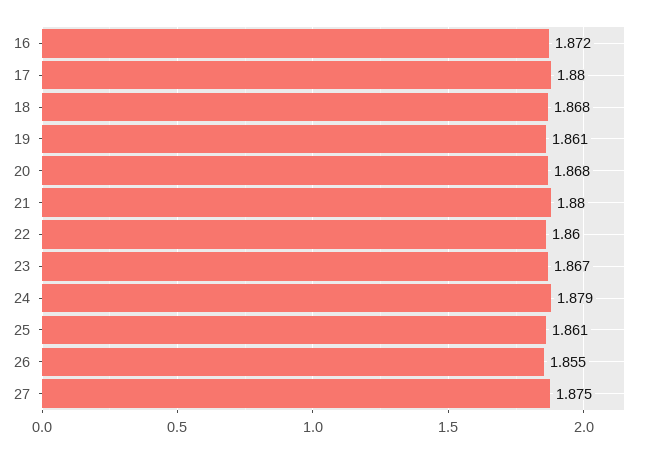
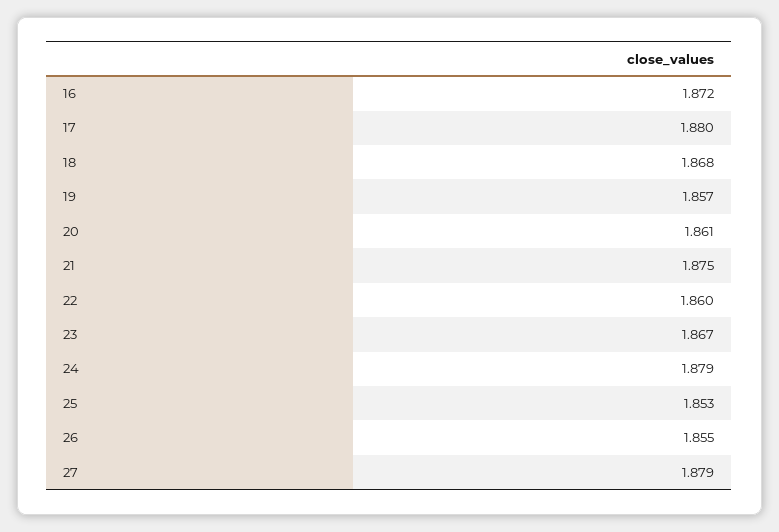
  {
    "16": 1.872,
    "17": 1.88,
    "18": 1.868,
-   "19": 1.861,
+   "19": 1.857,
-   "20": 1.868,
+   "20": 1.861,
-   "21": 1.88,
+   "21": 1.875,
    "22": 1.86,
    "23": 1.867,
    "24": 1.879,
-   "25": 1.861,
+   "25": 1.853,
    "26": 1.855,
-   "27": 1.875
+   "27": 1.879
  }

